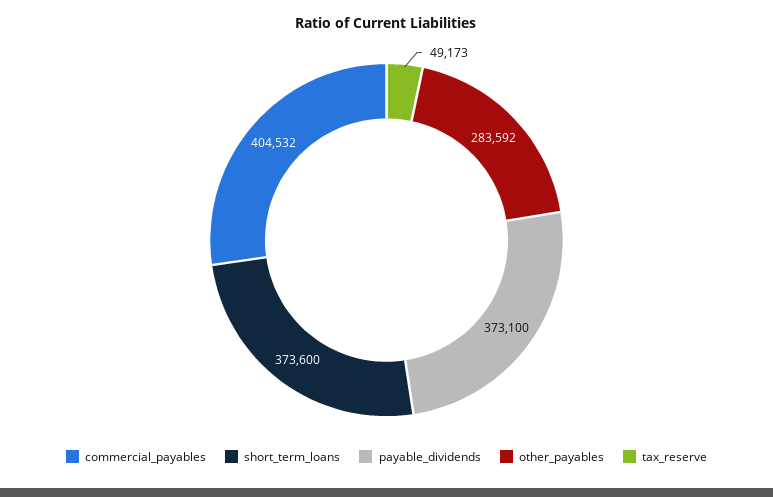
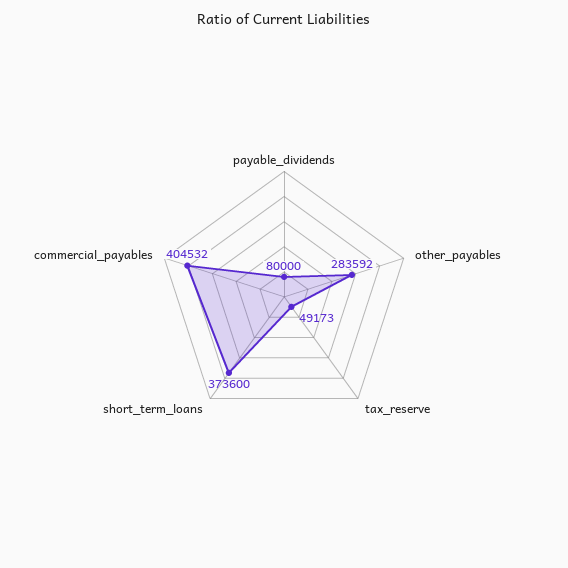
  {
    "commercial_payables": 404532,
    "short_term_loans": 373600,
-   "payable_dividends": 373100,
+   "payable_dividends": 80000,
    "other_payables": 283592,
    "tax_reserve": 49173
  }

